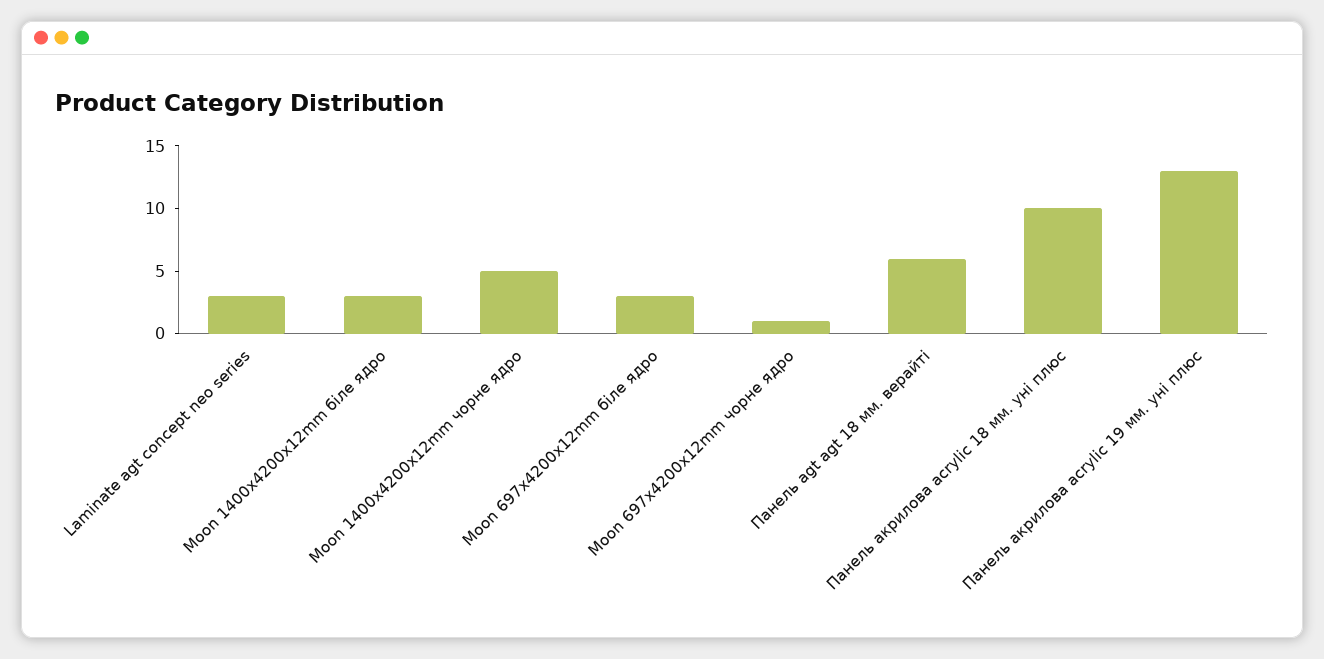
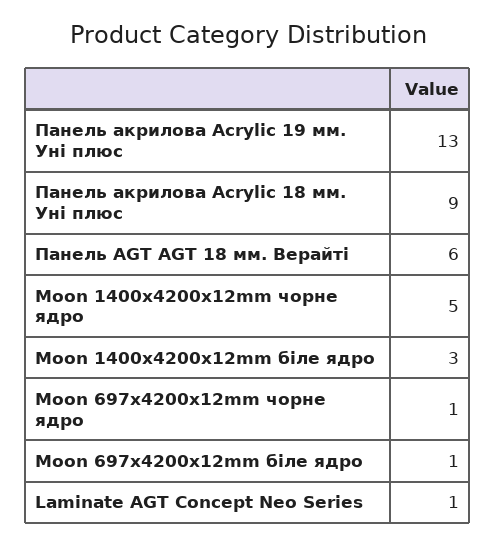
  {
-   "Laminate agt concept neo series": 3,
+   "Laminate agt concept neo series": 1,
    "Moon 1400x4200x12mm біле ядро": 3,
    "Moon 1400x4200x12mm чорне ядро": 5,
-   "Moon 697x4200x12mm біле ядро": 3,
+   "Moon 697x4200x12mm біле ядро": 1,
    "Moon 697x4200x12mm чорне ядро": 1,
    "Панель agt agt 18 мм. верайті": 6,
-   "Панель акрилова acrylic 18 мм. уні плюс": 10,
+   "Панель акрилова acrylic 18 мм. уні плюс": 9,
    "Панель акрилова acrylic 19 мм. уні плюс": 13
  }

